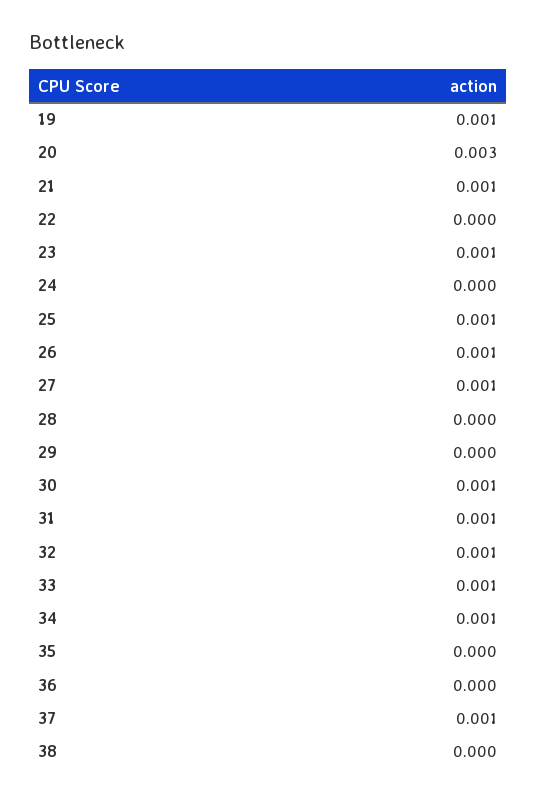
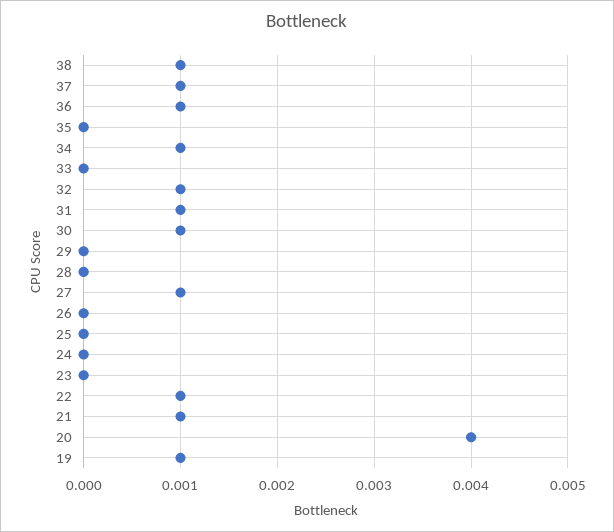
  {
    "19": 0.001,
-   "20": 0.003,
+   "20": 0.004,
    "21": 0.001,
-   "22": 0,
+   "22": 0.001,
-   "23": 0.001,
+   "23": 0,
    "24": 0,
-   "25": 0.001,
+   "25": 0,
-   "26": 0.001,
+   "26": 0,
    "27": 0.001,
    "28": 0,
    "29": 0,
    "30": 0.001,
    "31": 0.001,
    "32": 0.001,
-   "33": 0.001,
+   "33": 0,
    "34": 0.001,
    "35": 0,
-   "36": 0,
+   "36": 0.001,
    "37": 0.001,
-   "38": 0
+   "38": 0.001
  }

